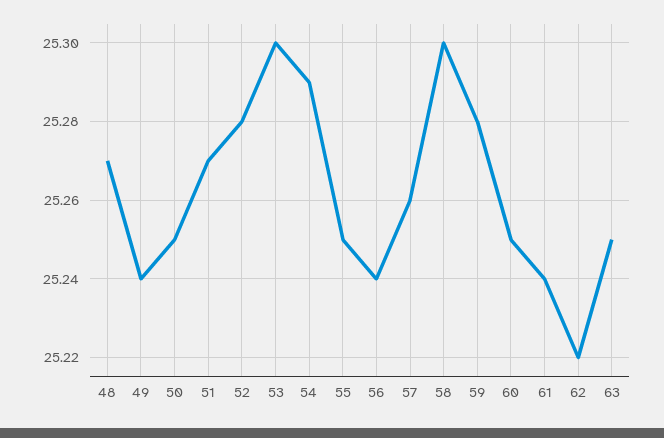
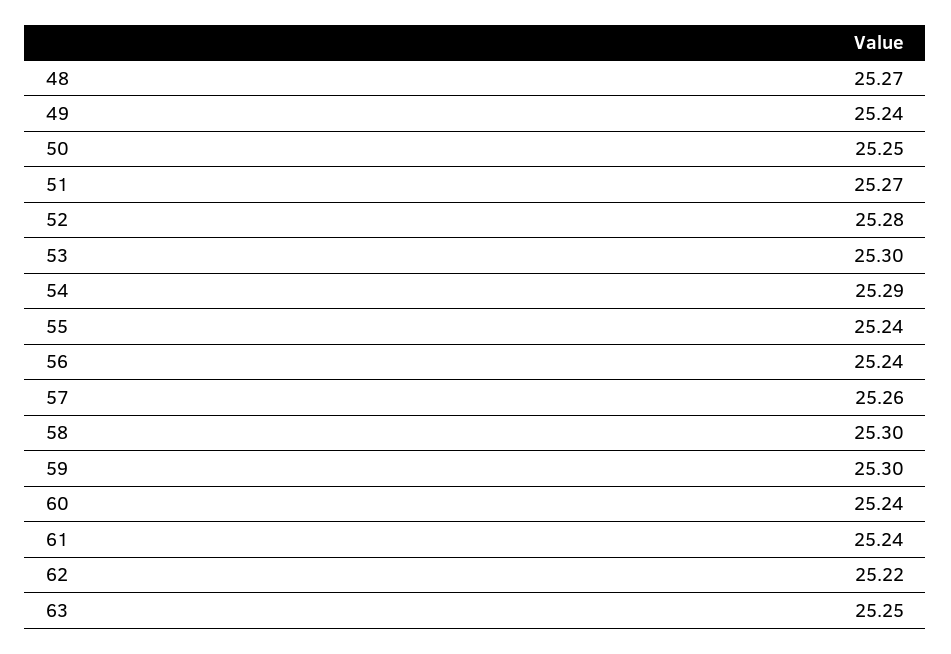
  {
    "48": 25.27,
    "49": 25.24,
    "50": 25.25,
    "51": 25.27,
    "52": 25.28,
    "53": 25.3,
    "54": 25.29,
-   "55": 25.25,
+   "55": 25.24,
    "56": 25.24,
    "57": 25.26,
    "58": 25.3,
-   "59": 25.28,
+   "59": 25.3,
-   "60": 25.25,
+   "60": 25.24,
    "61": 25.24,
    "62": 25.22,
    "63": 25.25
  }

